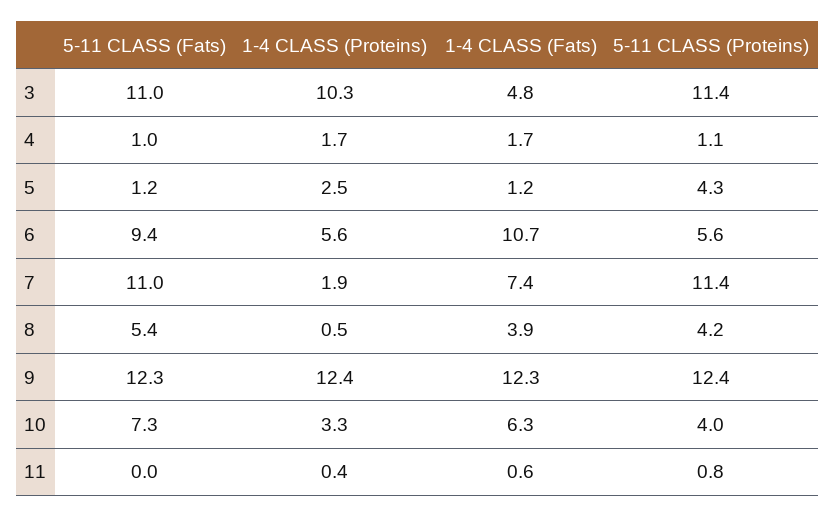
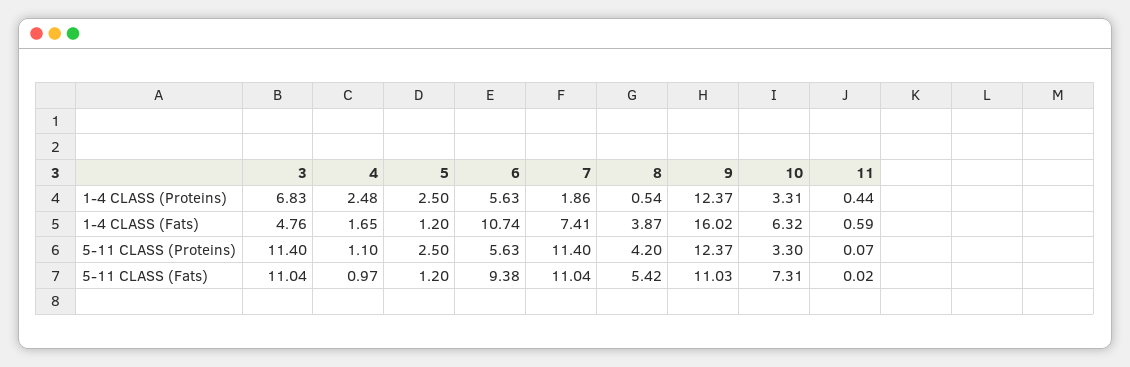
  {
    "5-11 CLASS (Fats)": {
      "3": 11.04,
      "4": 0.97,
      "5": 1.2,
      "6": 9.38,
      "7": 11.04,
      "8": 5.42,
-     "9": 12.3,
+     "9": 11.03,
      "10": 7.31,
      "11": 0.02
    },
    "1-4 CLASS (Proteins)": {
-     "3": 10.3,
+     "3": 6.83,
-     "4": 1.7,
+     "4": 2.48,
      "5": 2.5,
      "6": 5.63,
      "7": 1.86,
      "8": 0.54,
      "9": 12.37,
      "10": 3.31,
      "11": 0.44
    },
    "1-4 CLASS (Fats)": {
      "3": 4.76,
      "4": 1.65,
      "5": 1.2,
      "6": 10.74,
      "7": 7.41,
      "8": 3.87,
-     "9": 12.3,
+     "9": 16.02,
      "10": 6.32,
      "11": 0.59
    },
    "5-11 CLASS (Proteins)": {
      "3": 11.4,
      "4": 1.1,
-     "5": 4.3,
+     "5": 2.5,
      "6": 5.63,
      "7": 11.4,
      "8": 4.2,
      "9": 12.37,
-     "10": 4,
+     "10": 3.3,
-     "11": 0.8
+     "11": 0.07
    }
  }

